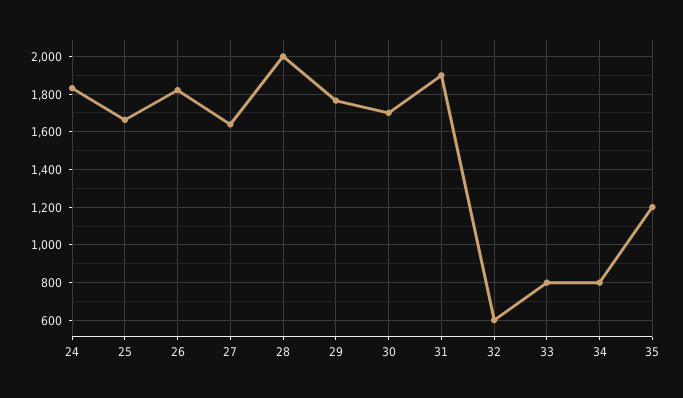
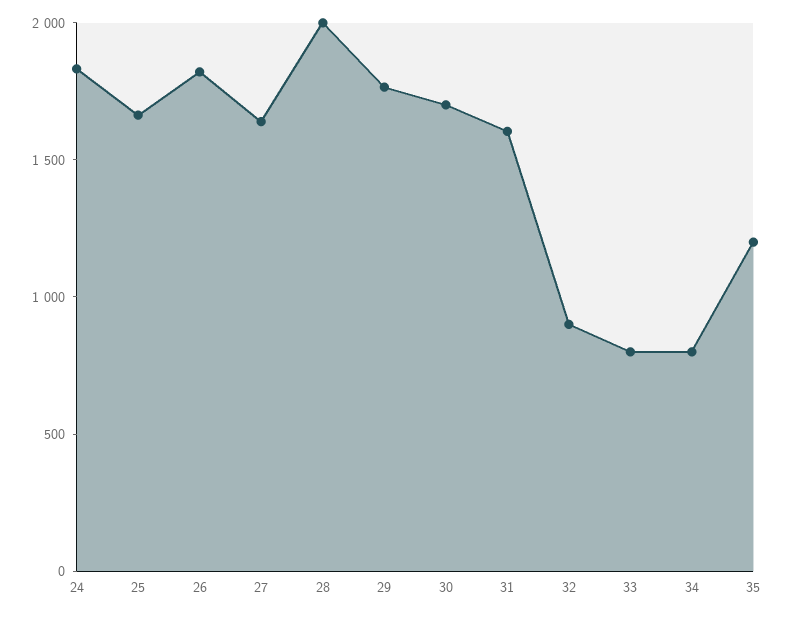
  {
    "24": 1850,
    "25": 1650,
    "26": 1800,
    "27": 1650,
    "28": 2000,
    "29": 1750,
    "30": 1700,
-   "31": 1900,
+   "31": 1600,
-   "32": 600,
+   "32": 900,
    "33": 800,
    "34": 800,
    "35": 1200
  }

